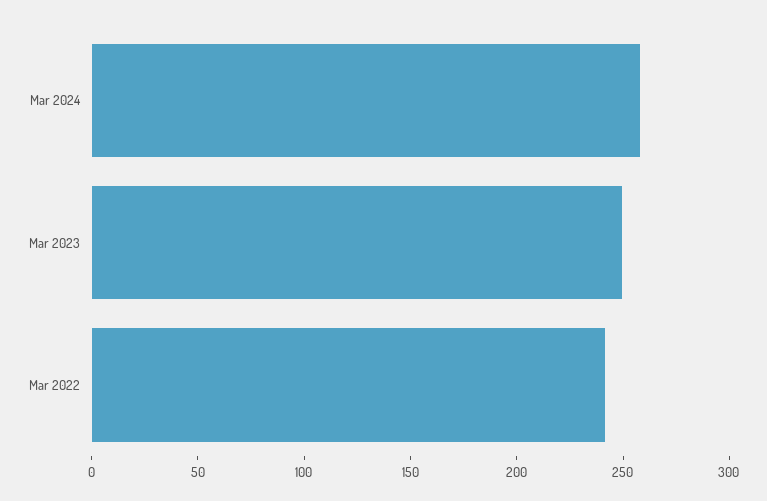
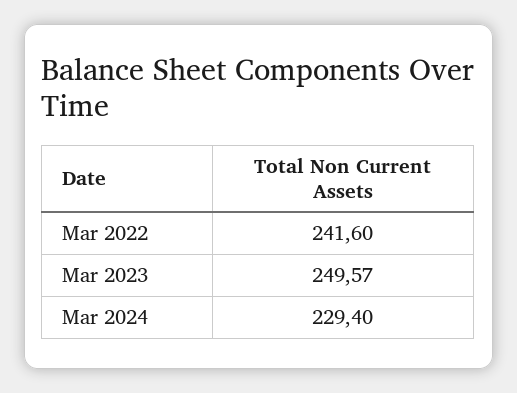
  {
-   "Mar 2024": 260,
+   "Mar 2024": 229.4,
    "Mar 2023": 249.57,
    "Mar 2022": 241.6
  }

